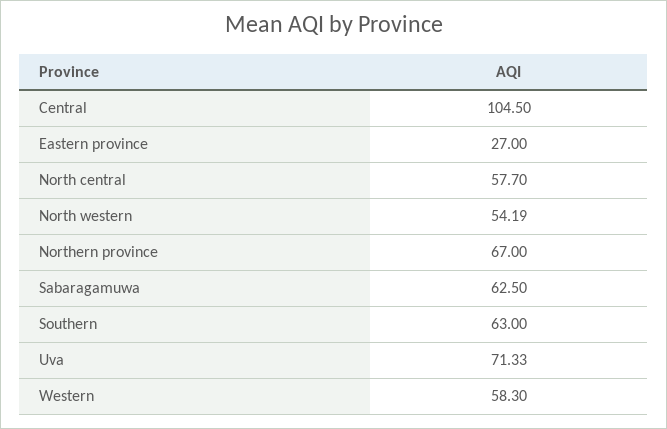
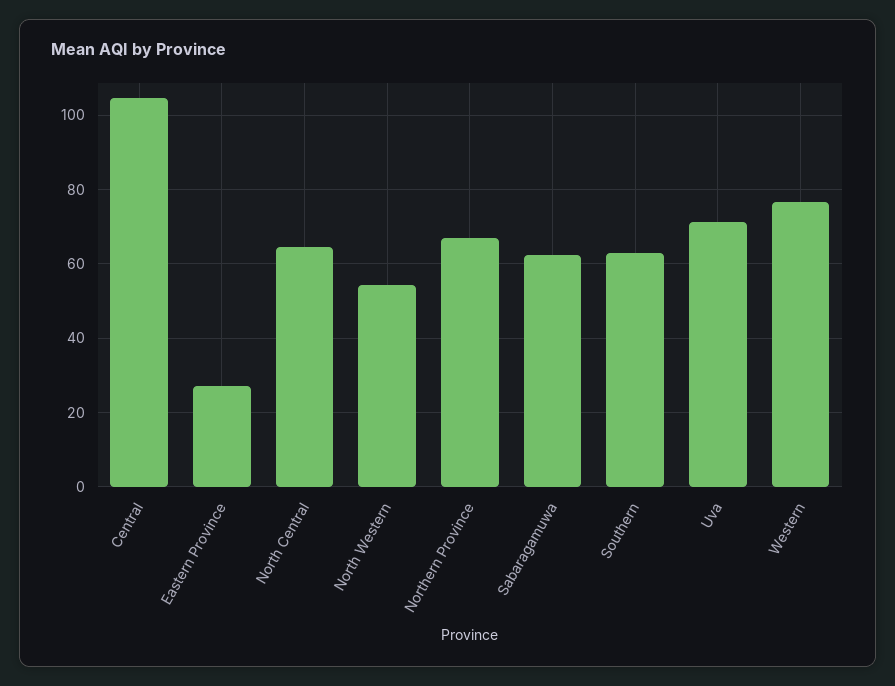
  {
    "Central": 104.5,
    "Eastern province": 27,
-   "North central": 57.7,
+   "North central": 64,
    "North western": 54.19,
    "Northern province": 67,
    "Sabaragamuwa": 62.5,
    "Southern": 63,
    "Uva": 71.33,
-   "Western": 58.3
+   "Western": 76
  }

